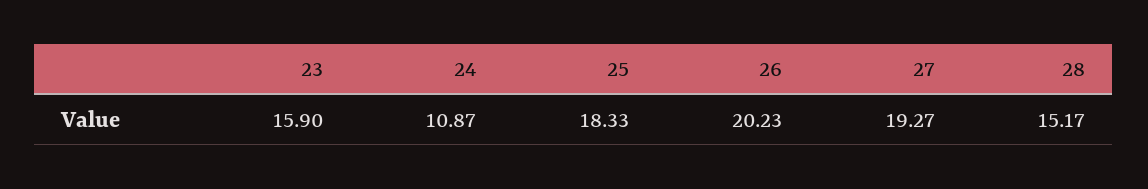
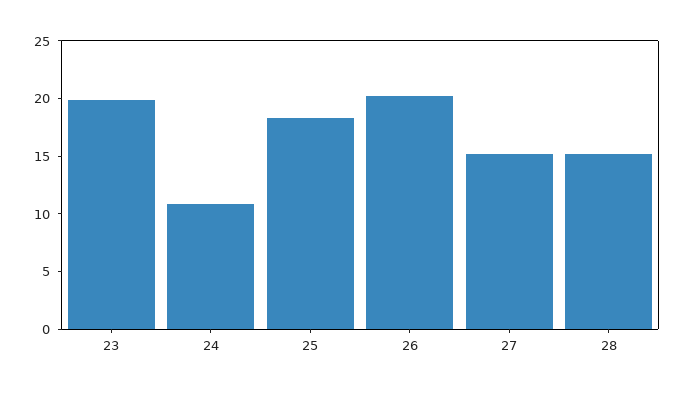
  {
-   "23": 15.9,
+   "23": 20,
    "24": 10.87,
    "25": 18.33,
    "26": 20.23,
-   "27": 19.27,
+   "27": 15,
    "28": 15.17
  }

